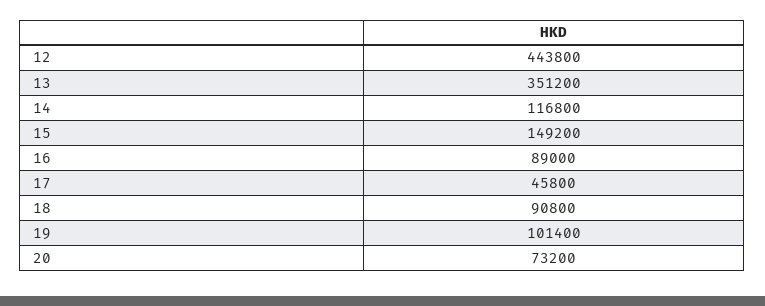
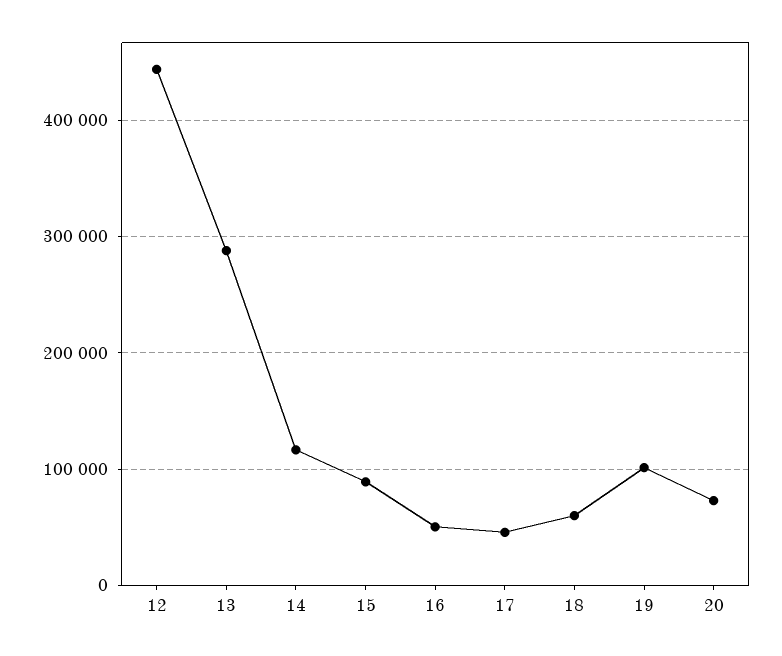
  {
    "12": 443800,
-   "13": 351200,
+   "13": 290000,
    "14": 116800,
-   "15": 149200,
+   "15": 90000,
-   "16": 89000,
+   "16": 50000,
    "17": 45800,
-   "18": 90800,
+   "18": 60000,
    "19": 101400,
    "20": 73200
  }

